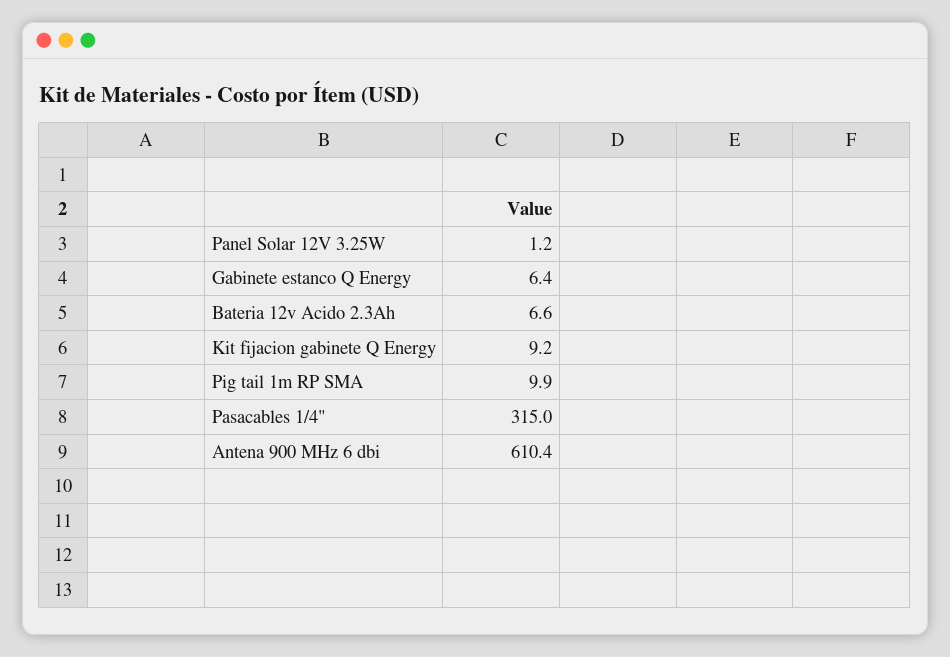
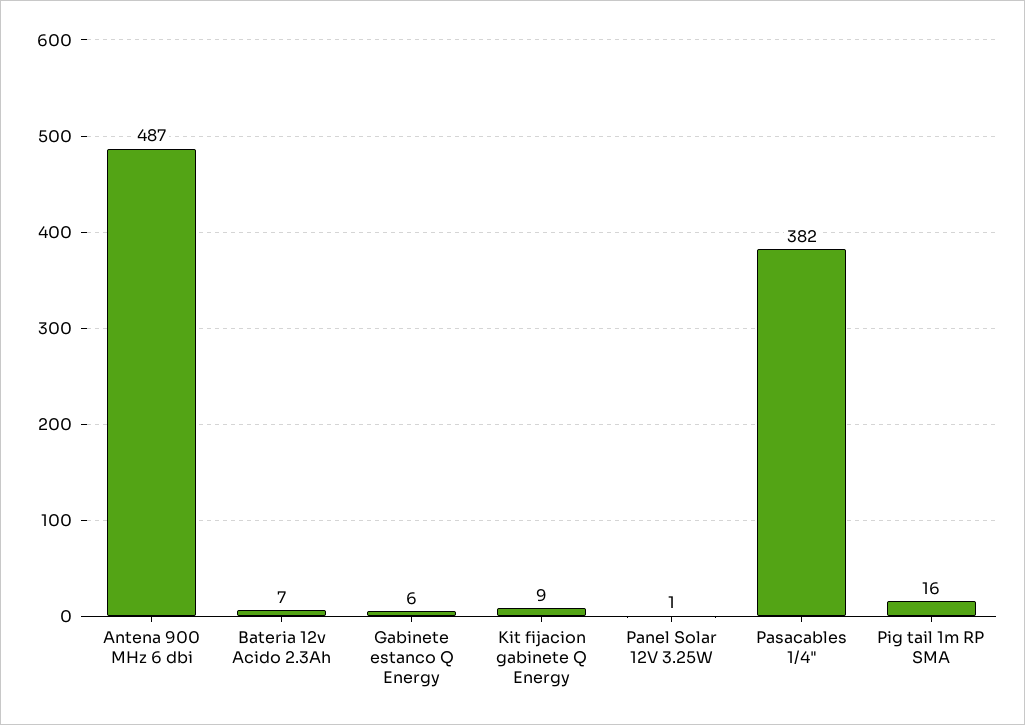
  {
    "Panel Solar 12V 3.25W": 1.2,
    "Gabinete estanco Q Energy": 6.4,
    "Bateria 12v Acido 2.3Ah": 6.6,
    "Kit fijacion gabinete Q Energy": 9.2,
-   "Pig tail 1m RP SMA": 9.9,
+   "Pig tail 1m RP SMA": 16,
-   "Pasacables 1/4\"": 315,
+   "Pasacables 1/4\"": 382,
-   "Antena 900 MHz 6 dbi": 610.4
+   "Antena 900 MHz 6 dbi": 487
  }

